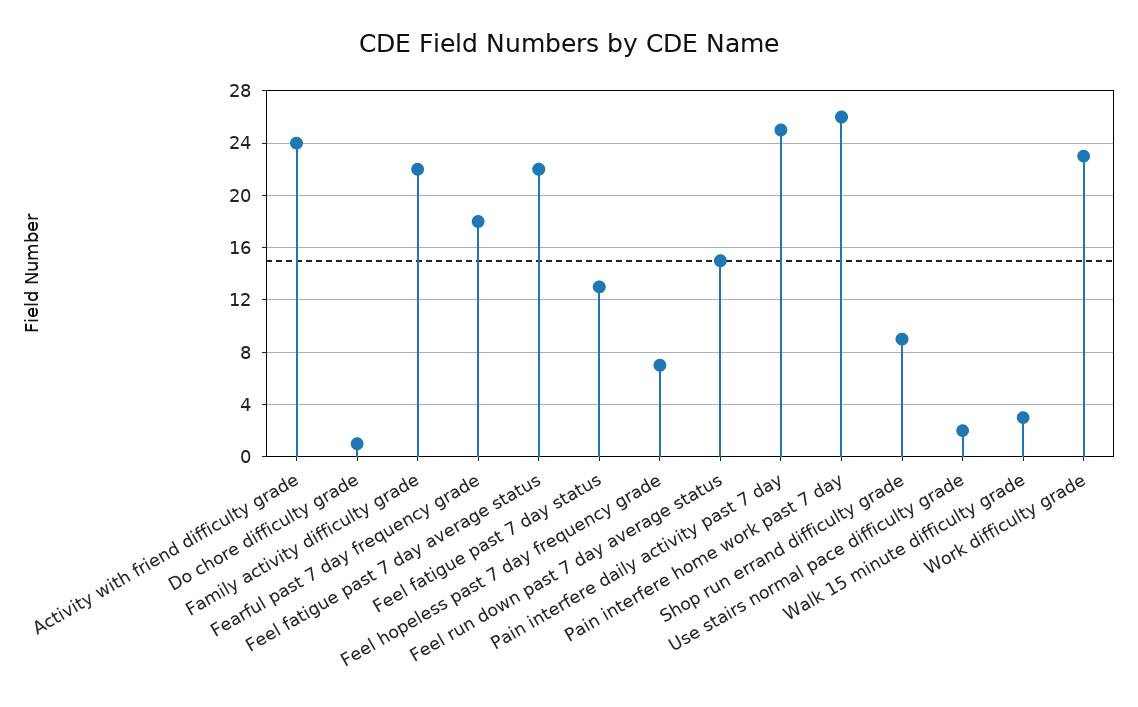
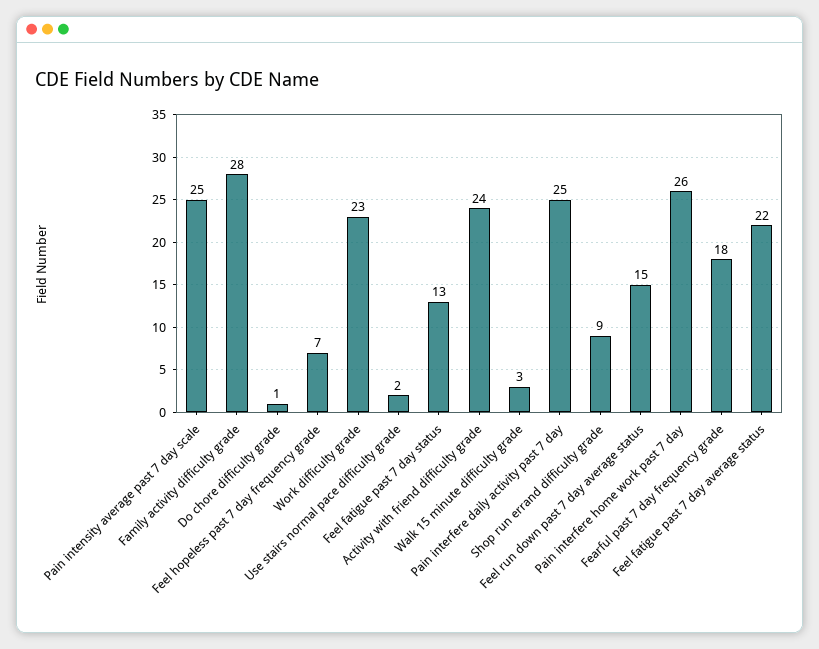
  {
    "Activity with friend difficulty grade": 24,
    "Do chore difficulty grade": 1,
-   "Family activity difficulty grade": 22,
+   "Family activity difficulty grade": 28,
    "Fearful past 7 day frequency grade": 18,
    "Feel fatigue past 7 day average status": 22,
    "Feel fatigue past 7 day status": 13,
    "Feel hopeless past 7 day frequency grade": 7,
    "Feel run down past 7 day average status": 15,
    "Pain interfere daily activity past 7 day": 25,
    "Pain interfere home work past 7 day": 26,
    "Shop run errand difficulty grade": 9,
    "Use stairs normal pace difficulty grade": 2,
    "Walk 15 minute difficulty grade": 3,
-   "Work difficulty grade": 23
+   "Work difficulty grade": 23,
+   "Pain intensity average past 7 day scale": 25
  }

